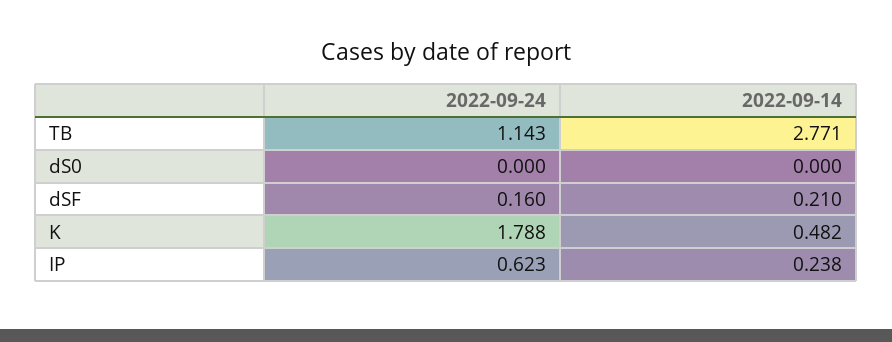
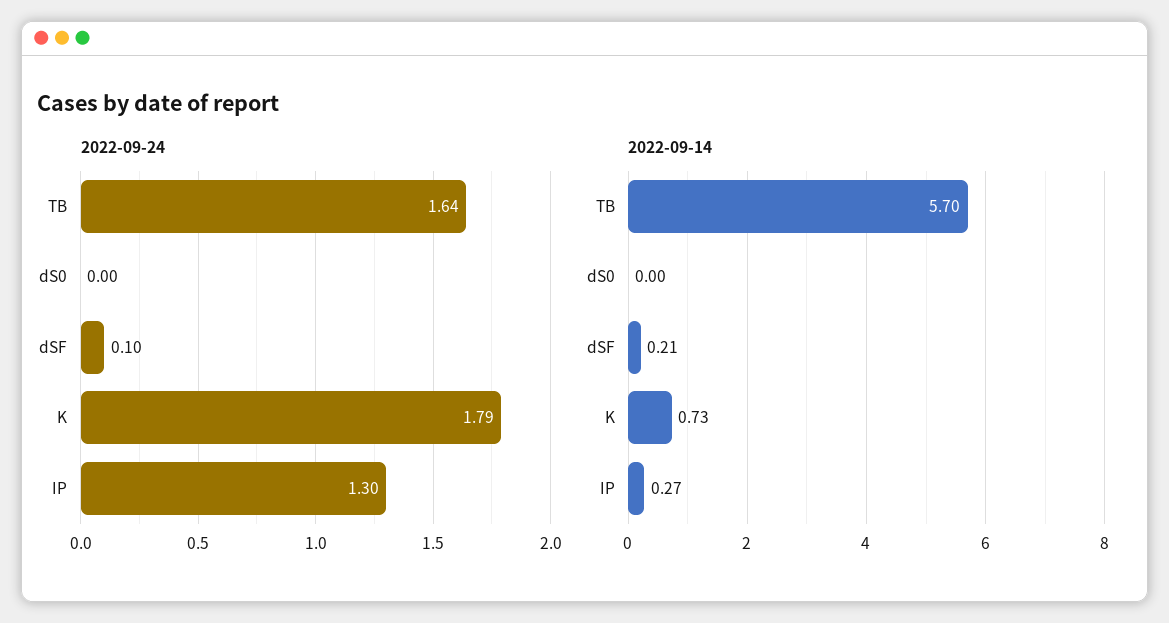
  {
    "2022-09-24": {
-     "TB": 1.143,
+     "TB": 1.64,
      "dS0": 0,
-     "dSF": 0.16,
+     "dSF": 0.1,
      "K": 1.788,
-     "IP": 0.623
+     "IP": 1.3
    },
    "2022-09-14": {
-     "TB": 2.771,
+     "TB": 5.7,
      "dS0": 0,
      "dSF": 0.21,
-     "K": 0.482,
+     "K": 0.73,
-     "IP": 0.238
+     "IP": 0.27
    }
  }

